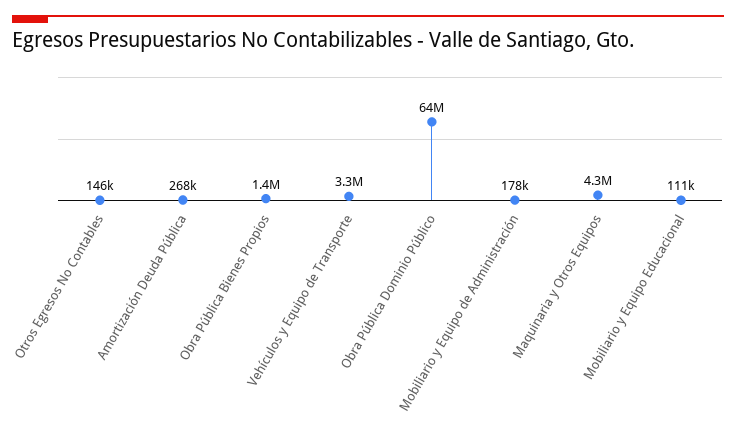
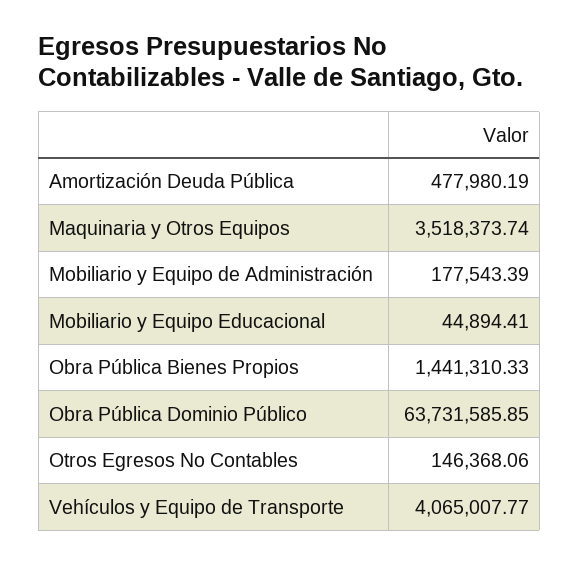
  {
    "Otros Egresos No Contables": 146368.06,
-   "Amortización Deuda Pública": 268000,
+   "Amortización Deuda Pública": 477980.19,
    "Obra Pública Bienes Propios": 1441310.33,
-   "Vehículos y Equipo de Transporte": 3300000,
+   "Vehículos y Equipo de Transporte": 4065007.77,
    "Obra Pública Dominio Público": 63731585.85,
    "Mobiliario y Equipo de Administración": 177543.39,
-   "Maquinaria y Otros Equipos": 4300000,
+   "Maquinaria y Otros Equipos": 3518373.74,
-   "Mobiliario y Equipo Educacional": 111000
+   "Mobiliario y Equipo Educacional": 44894.41
  }

